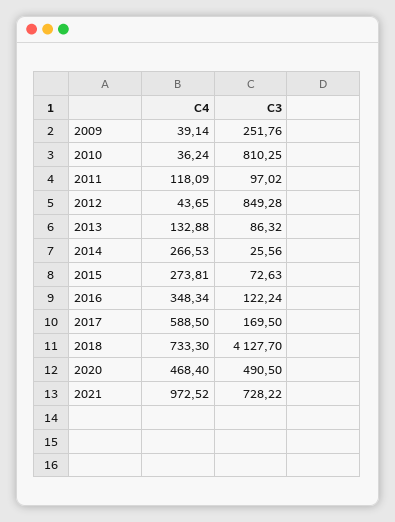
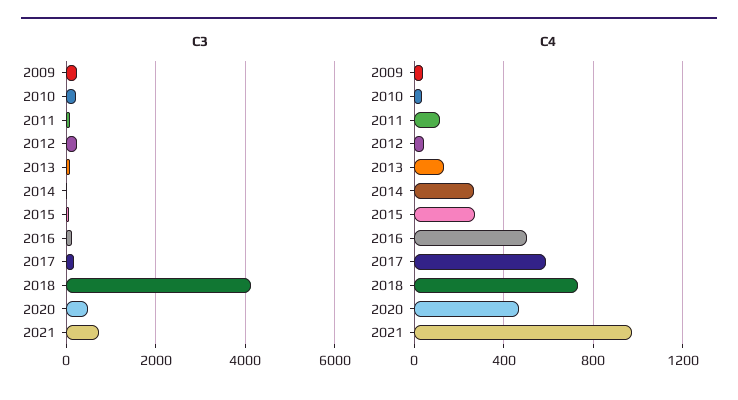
  {
    "C4": {
      "2009": 39.14,
      "2010": 36.24,
      "2011": 118.09,
      "2012": 43.65,
      "2013": 132.88,
      "2014": 266.53,
      "2015": 273.81,
-     "2016": 348.34,
+     "2016": 500,
      "2017": 588.5,
      "2018": 733.3,
      "2020": 468.4,
      "2021": 972.52
    },
    "C3": {
      "2009": 251.76,
-     "2010": 810.25,
+     "2010": 200,
      "2011": 97.02,
-     "2012": 849.28,
+     "2012": 200,
      "2013": 86.32,
      "2014": 25.56,
      "2015": 72.63,
      "2016": 122.24,
      "2017": 169.5,
      "2018": 4127.7,
      "2020": 490.5,
      "2021": 728.22
    }
  }

